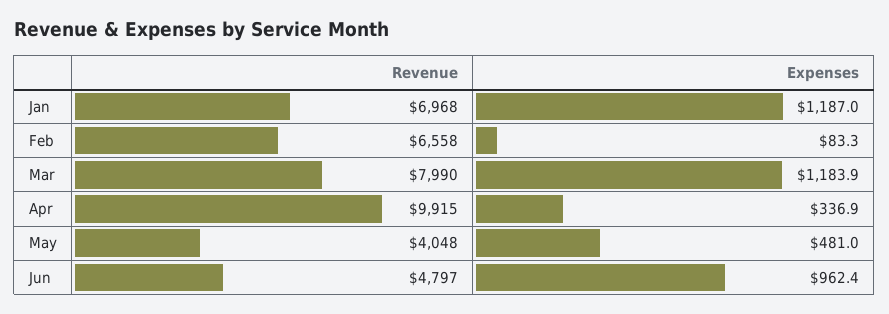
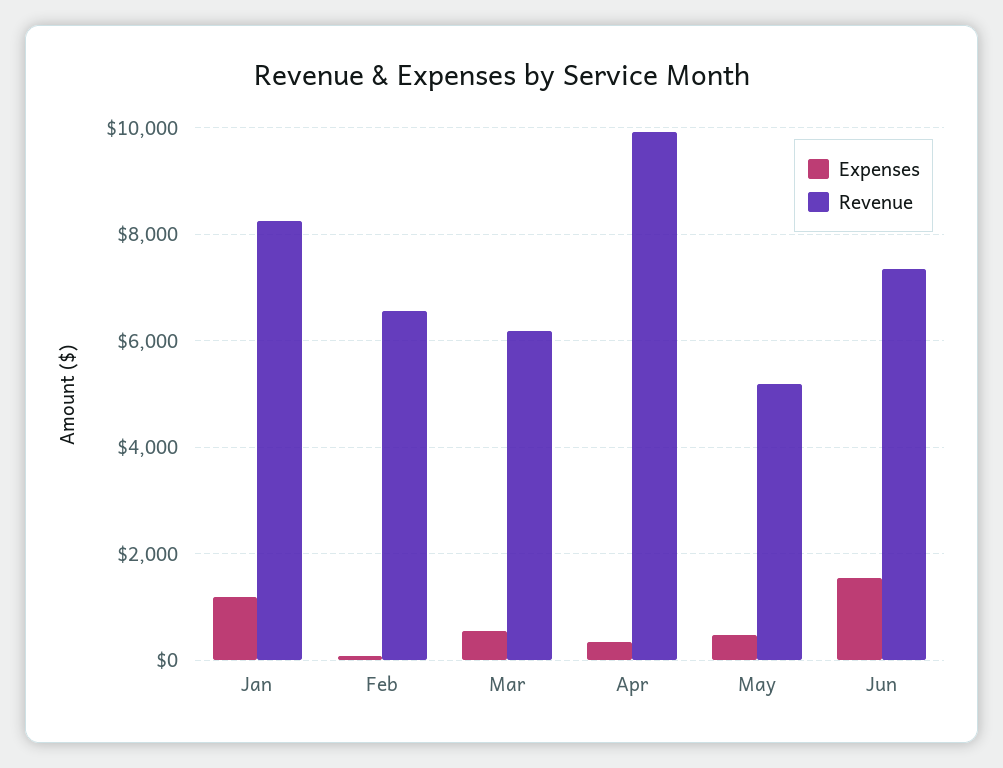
  {
    "Revenue": {
-     "Jan": 6968,
+     "Jan": 8200,
      "Feb": 6558,
-     "Mar": 7990,
+     "Mar": 6200,
      "Apr": 9915,
-     "May": 4048,
+     "May": 5200,
-     "Jun": 4797
+     "Jun": 7400
    },
    "Expenses": {
      "Jan": 1187,
      "Feb": 83.3,
-     "Mar": 1183.9,
+     "Mar": 600,
      "Apr": 336.9,
      "May": 481,
-     "Jun": 962.4
+     "Jun": 1600
    }
  }

